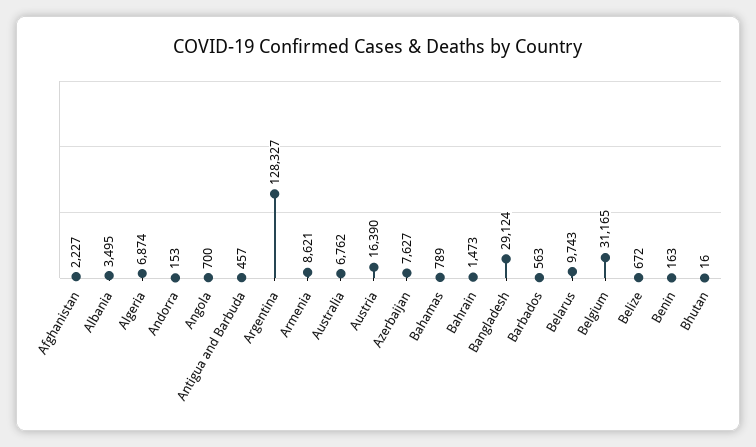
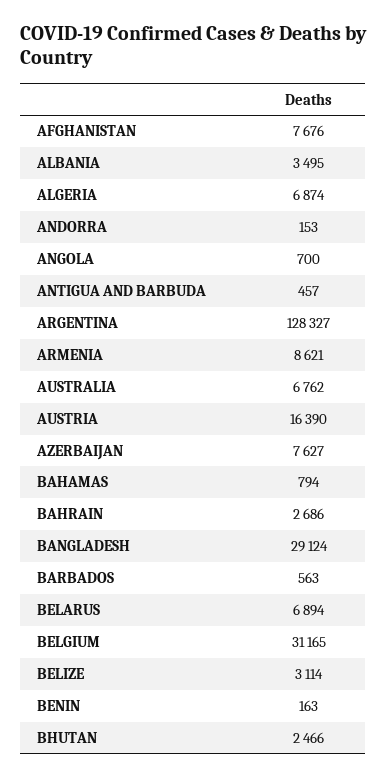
  {
-   "Afghanistan": 2227,
+   "Afghanistan": 7676,
    "Albania": 3495,
    "Algeria": 6874,
    "Andorra": 153,
    "Angola": 700,
    "Antigua and Barbuda": 457,
    "Argentina": 128327,
    "Armenia": 8621,
    "Australia": 6762,
    "Austria": 16390,
    "Azerbaijan": 7627,
-   "Bahamas": 789,
+   "Bahamas": 794,
-   "Bahrain": 1473,
+   "Bahrain": 2686,
    "Bangladesh": 29124,
    "Barbados": 563,
-   "Belarus": 9743,
+   "Belarus": 6894,
    "Belgium": 31165,
-   "Belize": 672,
+   "Belize": 3114,
    "Benin": 163,
-   "Bhutan": 16
+   "Bhutan": 2466
  }

